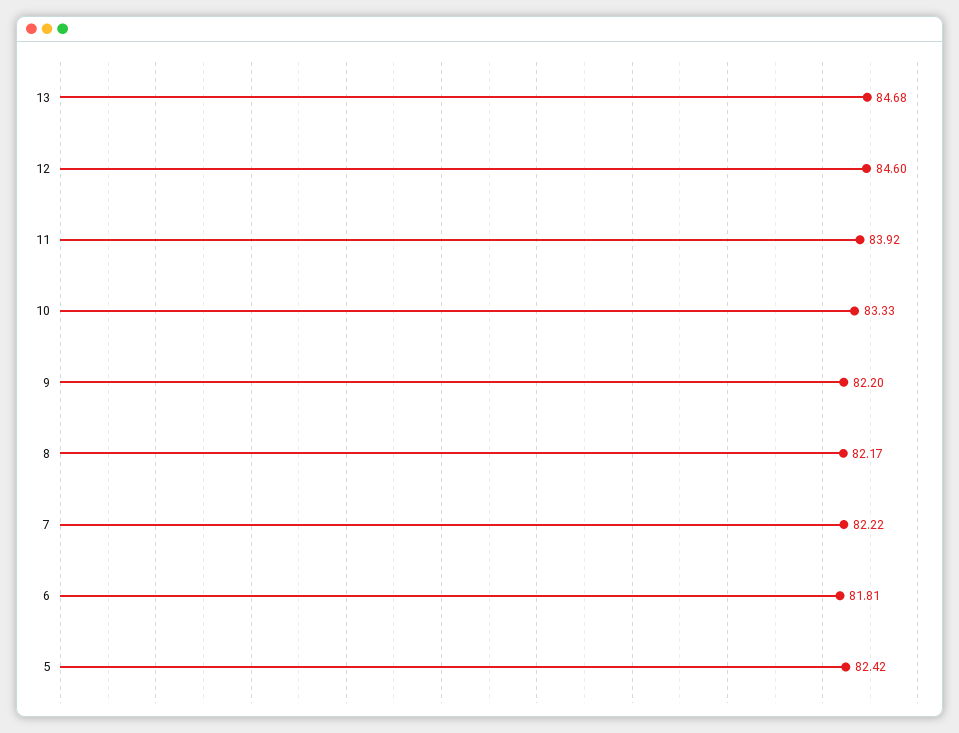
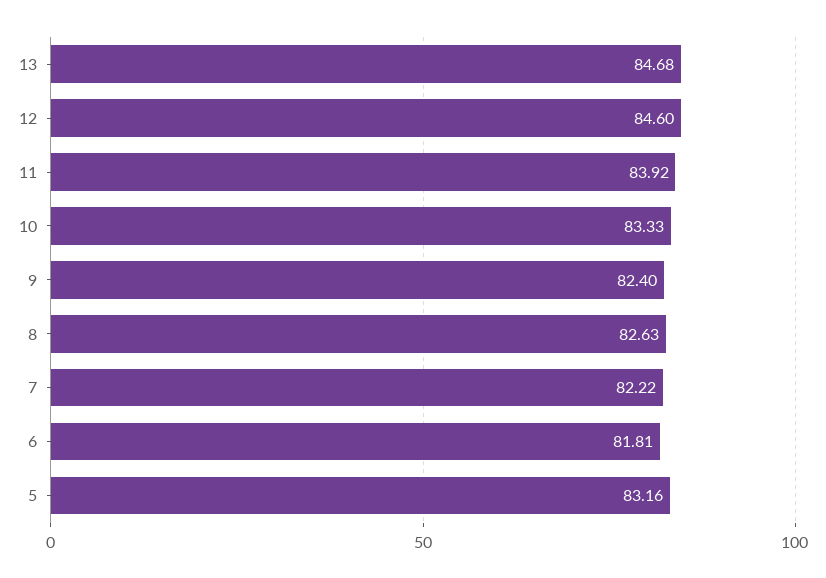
  {
    "13": 84.68,
    "12": 84.6,
    "11": 83.92,
    "10": 83.33,
-   "9": 82.2,
+   "9": 82.4,
-   "8": 82.17,
+   "8": 82.63,
    "7": 82.22,
    "6": 81.81,
-   "5": 82.42
+   "5": 83.16
  }

